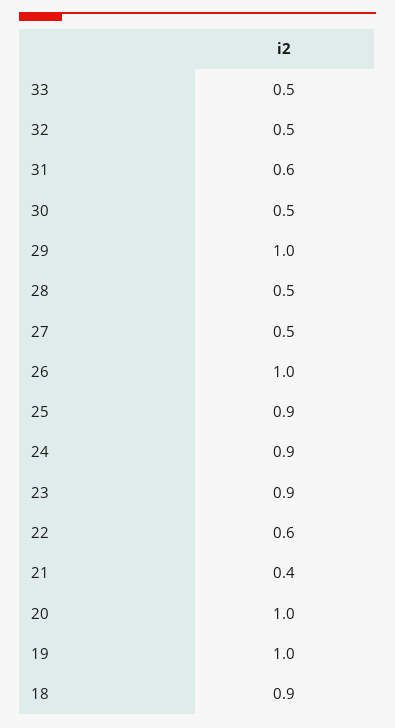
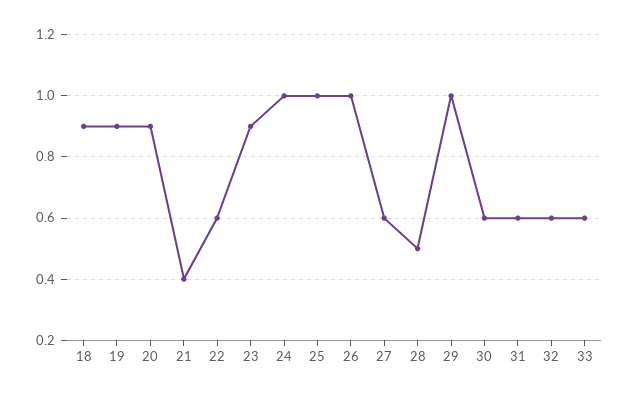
  {
-   "33": 0.5,
+   "33": 0.6,
-   "32": 0.5,
+   "32": 0.6,
    "31": 0.6,
-   "30": 0.5,
+   "30": 0.6,
    "29": 1,
    "28": 0.5,
-   "27": 0.5,
+   "27": 0.6,
    "26": 1,
-   "25": 0.9,
+   "25": 1,
-   "24": 0.9,
+   "24": 1,
    "23": 0.9,
    "22": 0.6,
    "21": 0.4,
-   "20": 1,
+   "20": 0.9,
-   "19": 1,
+   "19": 0.9,
    "18": 0.9
  }

